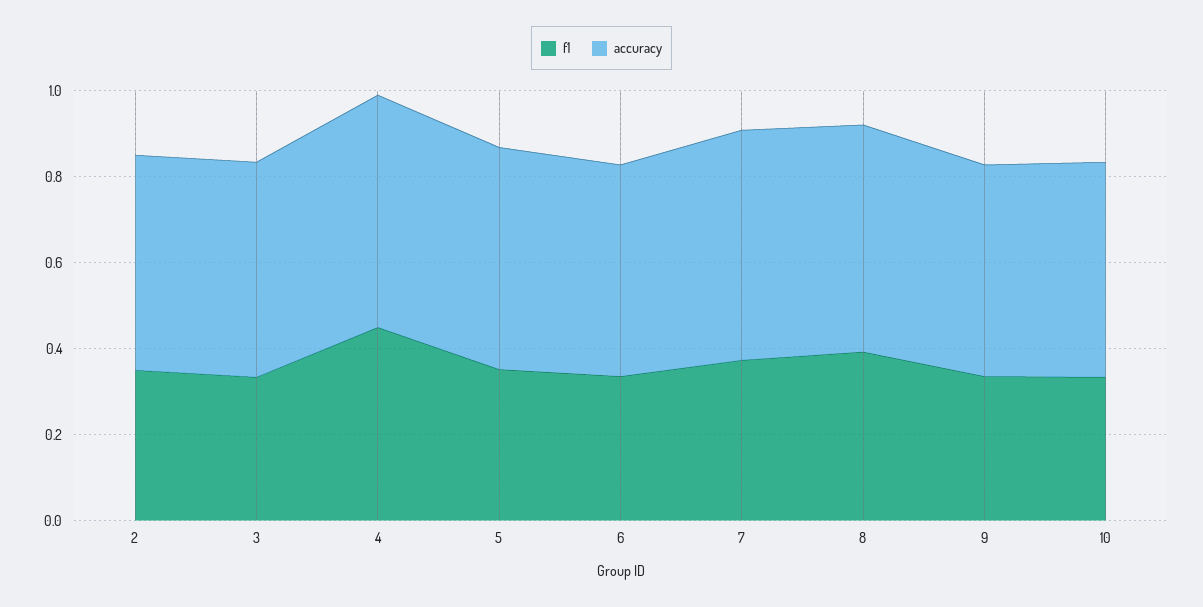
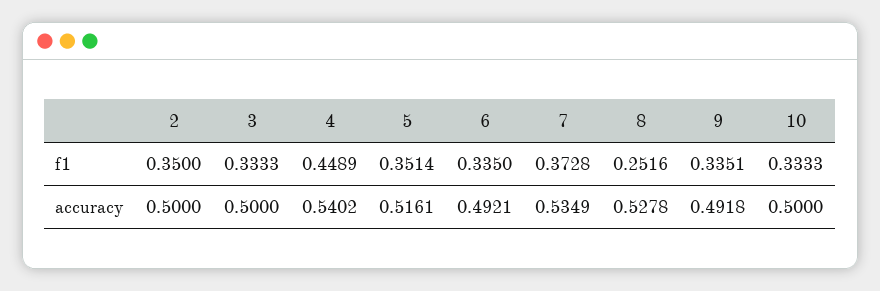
  {
    "f1": {
      "2": 0.35,
      "3": 0.3333,
      "4": 0.4489,
      "5": 0.3514,
      "6": 0.335,
      "7": 0.3728,
-     "8": 0.4,
+     "8": 0.2516,
      "9": 0.3351,
      "10": 0.3333
    },
    "accuracy": {
      "2": 0.5,
      "3": 0.5,
      "4": 0.5402,
      "5": 0.5161,
      "6": 0.4921,
      "7": 0.5349,
      "8": 0.5278,
      "9": 0.4918,
      "10": 0.5
    }
  }

